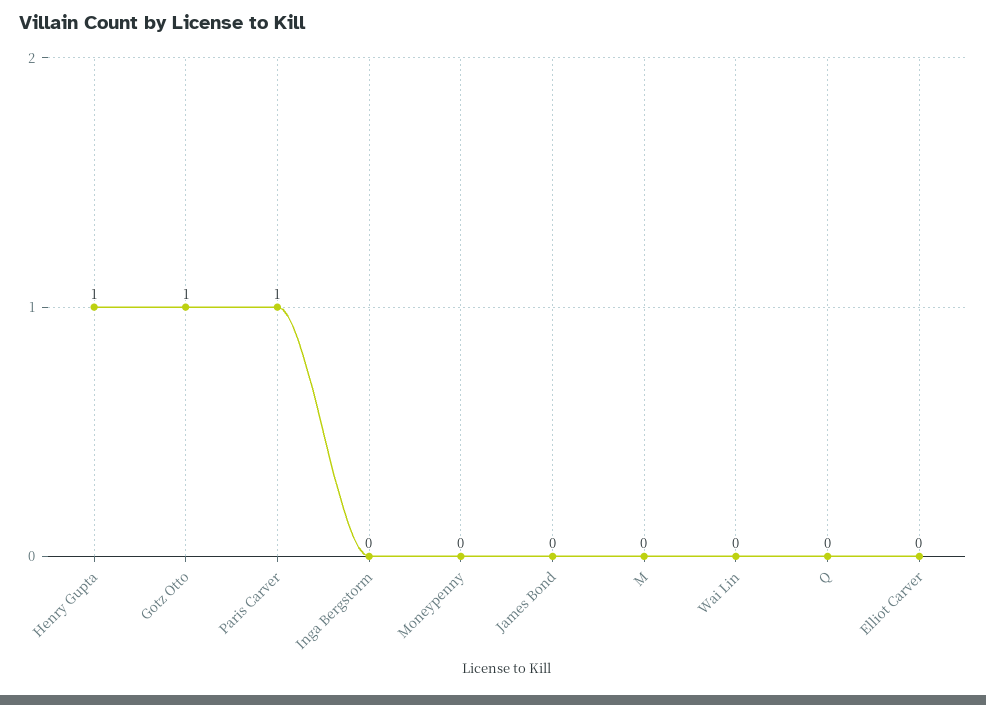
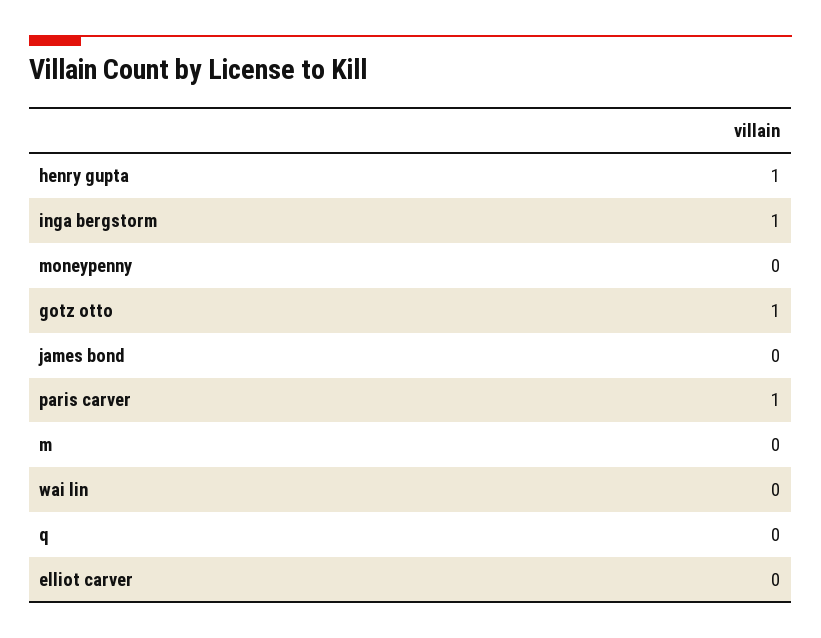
  {
    "Henry Gupta": 1,
    "Gotz Otto": 1,
    "Paris Carver": 1,
-   "Inga Bergstorm": 0,
+   "Inga Bergstorm": 1,
    "Moneypenny": 0,
    "James Bond": 0,
    "M": 0,
    "Wai Lin": 0,
    "Q": 0,
    "Elliot Carver": 0
  }

